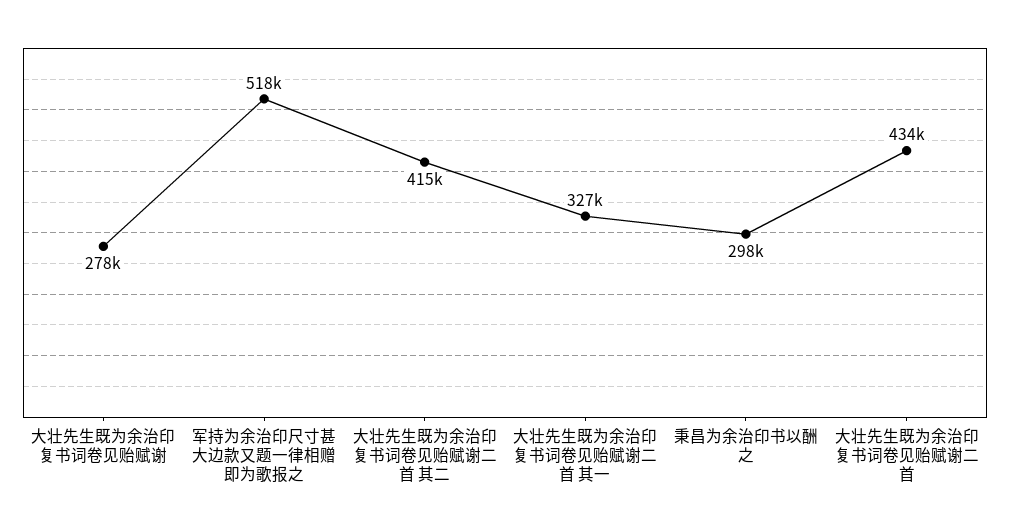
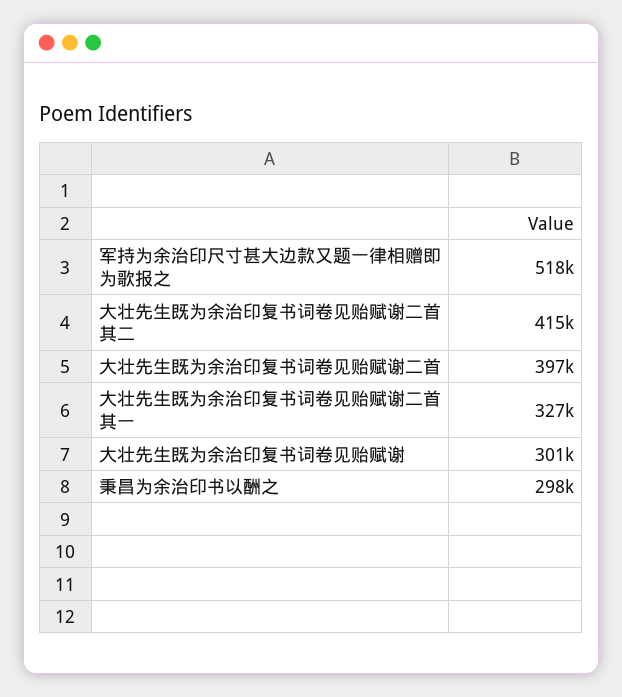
  {
-   "大壮先生既为余治印复书词卷见贻赋谢": 278000,
+   "大壮先生既为余治印复书词卷见贻赋谢": 301000,
    "军持为余治印尺寸甚大边款又题一律相赠即为歌报之": 518000,
    "大壮先生既为余治印复书词卷见贻赋谢二首 其二": 415000,
    "大壮先生既为余治印复书词卷见贻赋谢二首 其一": 327000,
    "秉昌为余治印书以酬之": 298000,
-   "大壮先生既为余治印复书词卷见贻赋谢二首": 434000
+   "大壮先生既为余治印复书词卷见贻赋谢二首": 397000
  }

